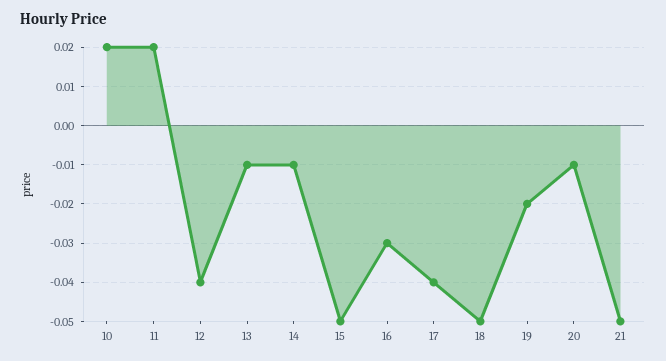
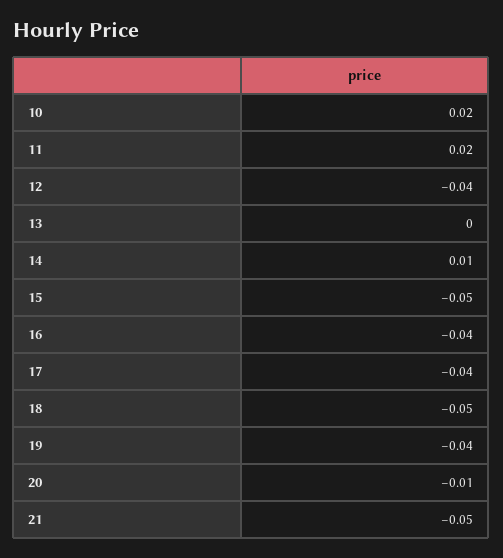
  {
    "10": 0.02,
    "11": 0.02,
    "12": -0.04,
-   "13": -0.01,
+   "13": 0,
-   "14": -0.01,
+   "14": 0.01,
    "15": -0.05,
-   "16": -0.03,
+   "16": -0.04,
    "17": -0.04,
    "18": -0.05,
-   "19": -0.02,
+   "19": -0.04,
    "20": -0.01,
    "21": -0.05
  }

